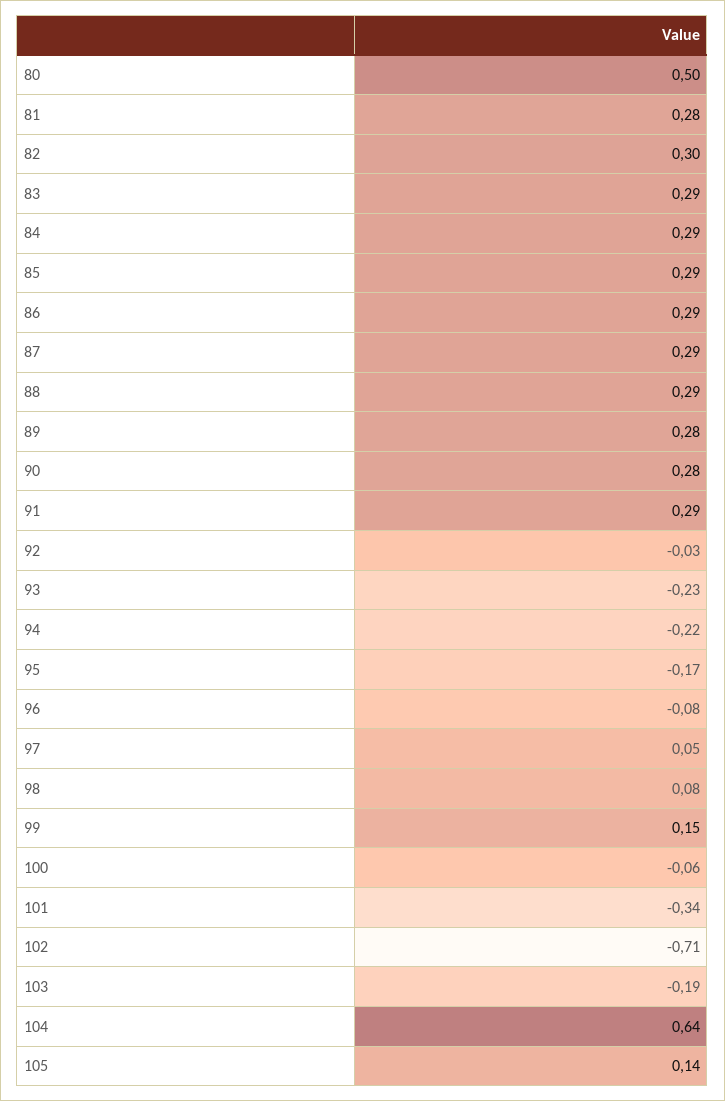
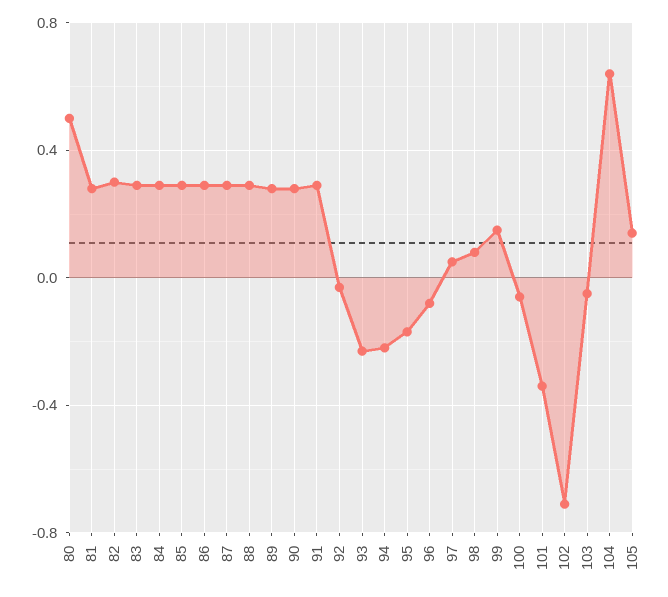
  {
    "80": 0.5,
    "81": 0.28,
    "82": 0.3,
    "83": 0.29,
    "84": 0.29,
    "85": 0.29,
    "86": 0.29,
    "87": 0.29,
    "88": 0.29,
    "89": 0.28,
    "90": 0.28,
    "91": 0.29,
    "92": -0.03,
    "93": -0.23,
    "94": -0.22,
    "95": -0.17,
    "96": -0.08,
    "97": 0.05,
    "98": 0.08,
    "99": 0.15,
    "100": -0.06,
    "101": -0.34,
    "102": -0.71,
-   "103": -0.19,
+   "103": -0.05,
    "104": 0.64,
    "105": 0.14
  }

